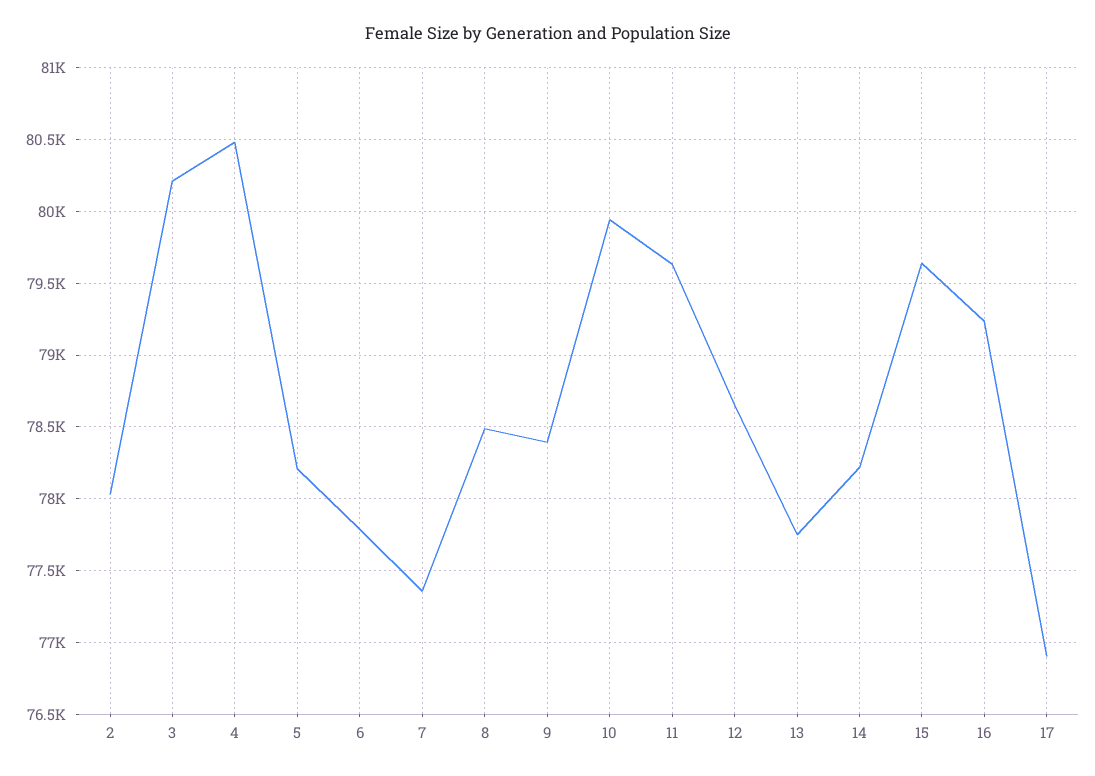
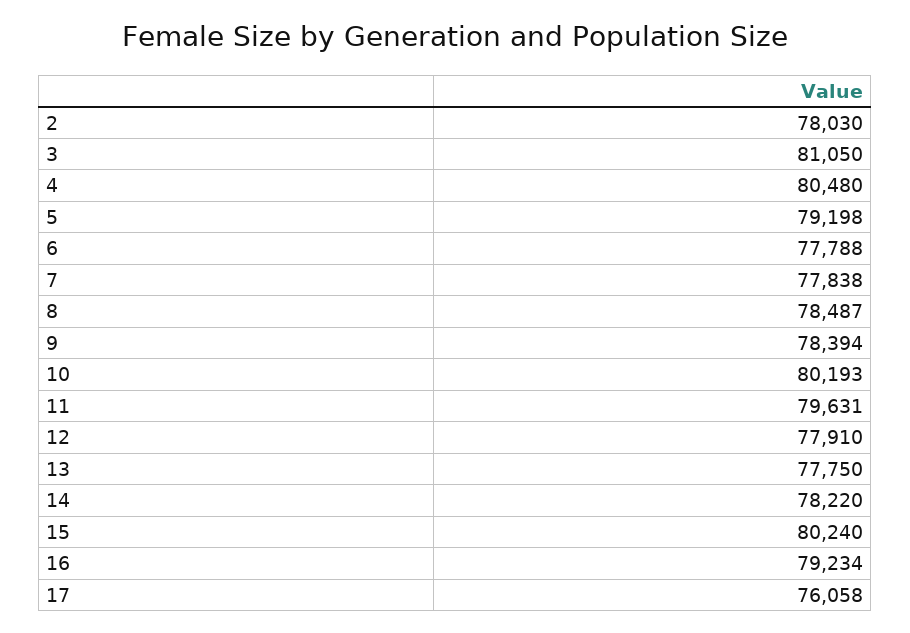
  {
    "2": 78030,
-   "3": 80200,
+   "3": 81050,
    "4": 80480,
-   "5": 78200,
+   "5": 79198,
    "6": 77788,
-   "7": 77350,
+   "7": 77838,
    "8": 78487,
    "9": 78394,
-   "10": 79950,
+   "10": 80193,
    "11": 79631,
-   "12": 78650,
+   "12": 77910,
    "13": 77750,
    "14": 78220,
-   "15": 79650,
+   "15": 80240,
    "16": 79234,
-   "17": 76900
+   "17": 76058
  }

